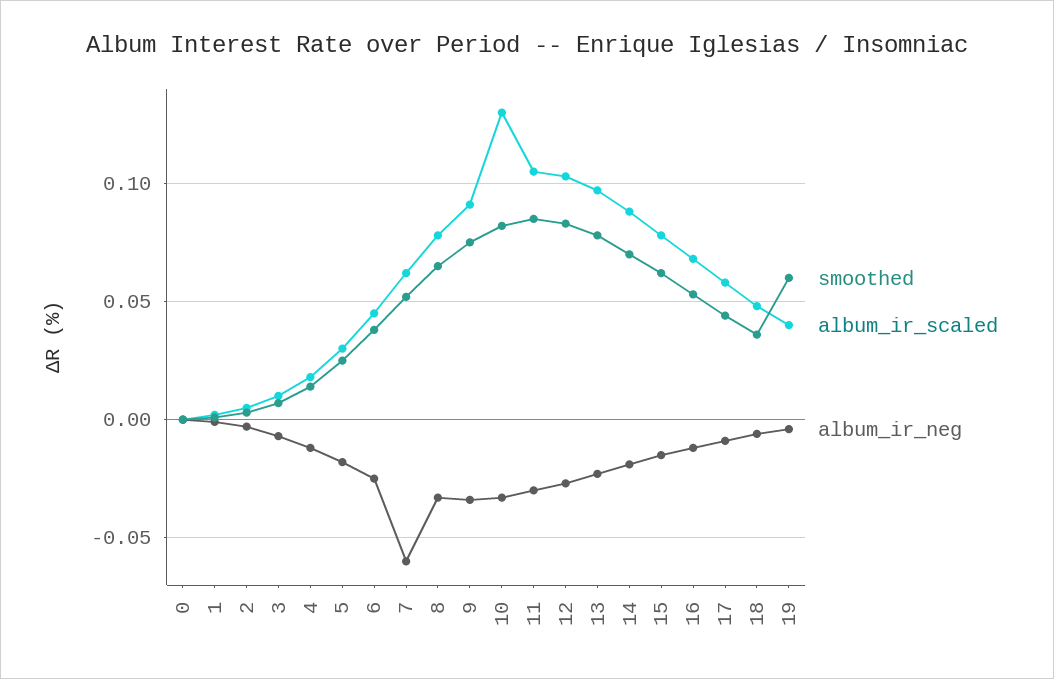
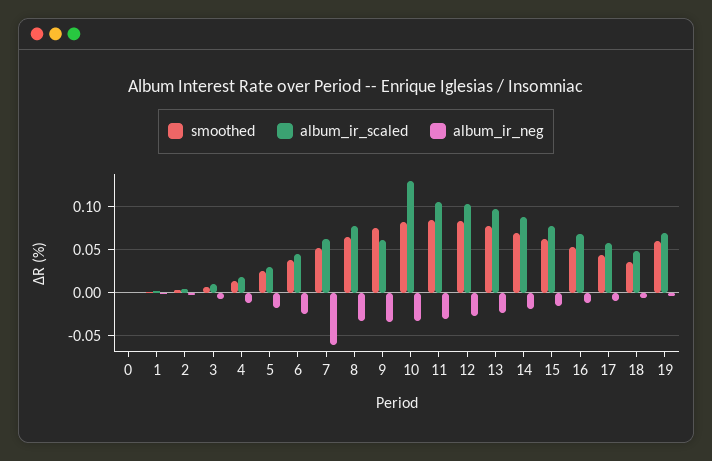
  {
    "smoothed": {
      "0": 0,
      "1": 0,
      "2": 0.005,
      "3": 0.005,
      "4": 0.015,
      "5": 0.025,
      "6": 0.04,
      "7": 0.05,
      "8": 0.065,
      "9": 0.075,
      "10": 0.08,
      "11": 0.085,
      "12": 0.085,
      "13": 0.08,
      "14": 0.07,
      "15": 0.06,
      "16": 0.055,
      "17": 0.045,
      "18": 0.035,
      "19": 0.06
    },
    "album_ir_scaled": {
      "0": 0,
      "1": 0,
      "2": 0.005,
      "3": 0.01,
      "4": 0.02,
      "5": 0.03,
      "6": 0.045,
      "7": 0.06,
      "8": 0.08,
-     "9": 0.09,
+     "9": 0.06,
      "10": 0.13,
      "11": 0.105,
      "12": 0.105,
      "13": 0.095,
      "14": 0.09,
      "15": 0.08,
      "16": 0.07,
      "17": 0.06,
      "18": 0.05,
-     "19": 0.04
+     "19": 0.07
    },
    "album_ir_neg": {
      "0": 0,
      "1": 0,
      "2": -0.005,
      "3": -0.005,
      "4": -0.01,
      "5": -0.02,
      "6": -0.025,
      "7": -0.06,
      "8": -0.035,
      "9": -0.035,
      "10": -0.035,
      "11": -0.03,
      "12": -0.025,
      "13": -0.025,
      "14": -0.02,
      "15": -0.015,
      "16": -0.01,
      "17": -0.01,
      "18": -0.005,
      "19": -0.005
    }
  }

